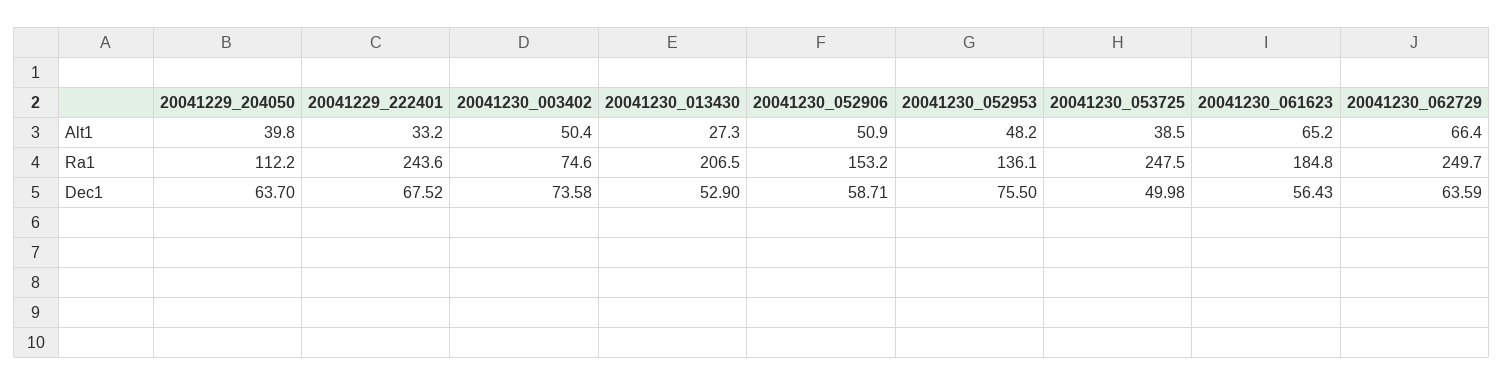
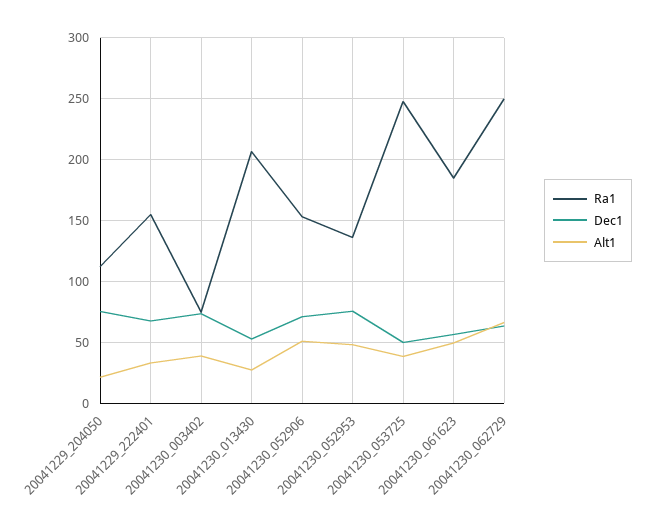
  {
    "Alt1": {
-     "20041229_204050": 39.8,
+     "20041229_204050": 20,
      "20041229_222401": 33.2,
-     "20041230_003402": 50.4,
+     "20041230_003402": 40,
      "20041230_013430": 27.3,
      "20041230_052906": 50.9,
      "20041230_052953": 48.2,
      "20041230_053725": 38.5,
-     "20041230_061623": 65.2,
+     "20041230_061623": 50,
      "20041230_062729": 66.4
    },
    "Ra1": {
      "20041229_204050": 112.2,
-     "20041229_222401": 243.6,
+     "20041229_222401": 155,
      "20041230_003402": 74.6,
      "20041230_013430": 206.5,
      "20041230_052906": 153.2,
      "20041230_052953": 136.1,
      "20041230_053725": 247.5,
      "20041230_061623": 184.8,
      "20041230_062729": 249.7
    },
    "Dec1": {
-     "20041229_204050": 63.7,
+     "20041229_204050": 75,
      "20041229_222401": 67.52,
      "20041230_003402": 73.58,
      "20041230_013430": 52.9,
-     "20041230_052906": 58.71,
+     "20041230_052906": 70,
      "20041230_052953": 75.5,
      "20041230_053725": 49.98,
      "20041230_061623": 56.43,
      "20041230_062729": 63.59
    }
  }

